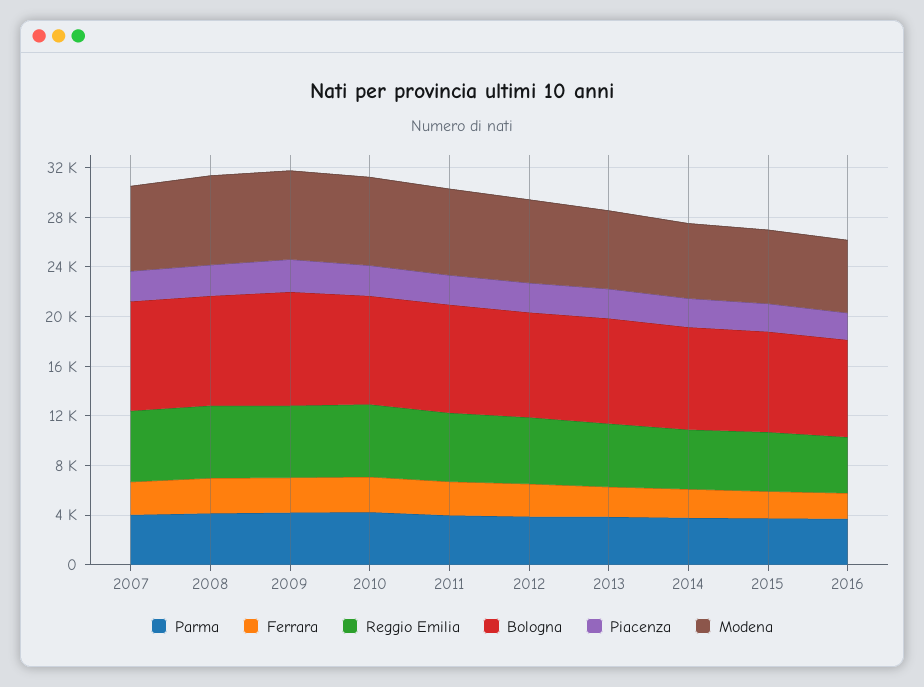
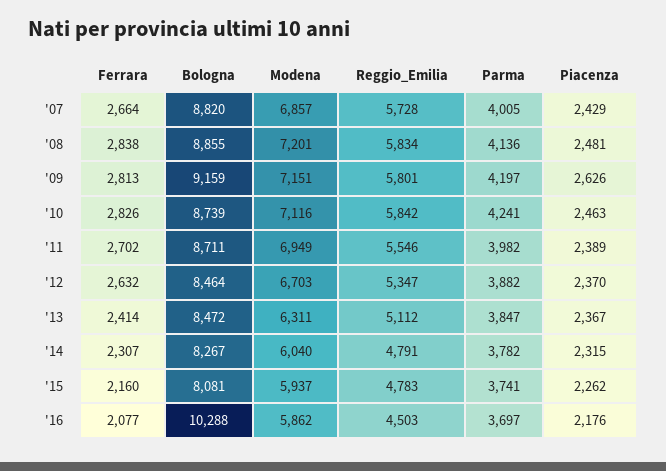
  {
    "Parma": {
      "2007": 4005,
      "2008": 4136,
      "2009": 4197,
      "2010": 4241,
      "2011": 3982,
      "2012": 3882,
      "2013": 3847,
      "2014": 3782,
      "2015": 3741,
      "2016": 3697
    },
    "Ferrara": {
      "2007": 2664,
      "2008": 2838,
      "2009": 2813,
      "2010": 2826,
      "2011": 2702,
      "2012": 2632,
      "2013": 2414,
      "2014": 2307,
      "2015": 2160,
      "2016": 2077
    },
    "Reggio Emilia": {
      "2007": 5728,
      "2008": 5834,
      "2009": 5801,
      "2010": 5842,
      "2011": 5546,
      "2012": 5347,
      "2013": 5112,
      "2014": 4791,
      "2015": 4783,
      "2016": 4503
    },
    "Bologna": {
      "2007": 8820,
      "2008": 8855,
      "2009": 9159,
      "2010": 8739,
      "2011": 8711,
      "2012": 8464,
      "2013": 8472,
      "2014": 8267,
      "2015": 8081,
-     "2016": 8000
+     "2016": 10288
    },
    "Piacenza": {
      "2007": 2429,
      "2008": 2481,
      "2009": 2626,
      "2010": 2463,
      "2011": 2389,
      "2012": 2370,
      "2013": 2367,
      "2014": 2315,
      "2015": 2262,
      "2016": 2176
    },
    "Modena": {
      "2007": 6857,
      "2008": 7201,
      "2009": 7151,
      "2010": 7116,
      "2011": 6949,
      "2012": 6703,
      "2013": 6311,
      "2014": 6040,
      "2015": 5937,
      "2016": 5862
    }
  }

